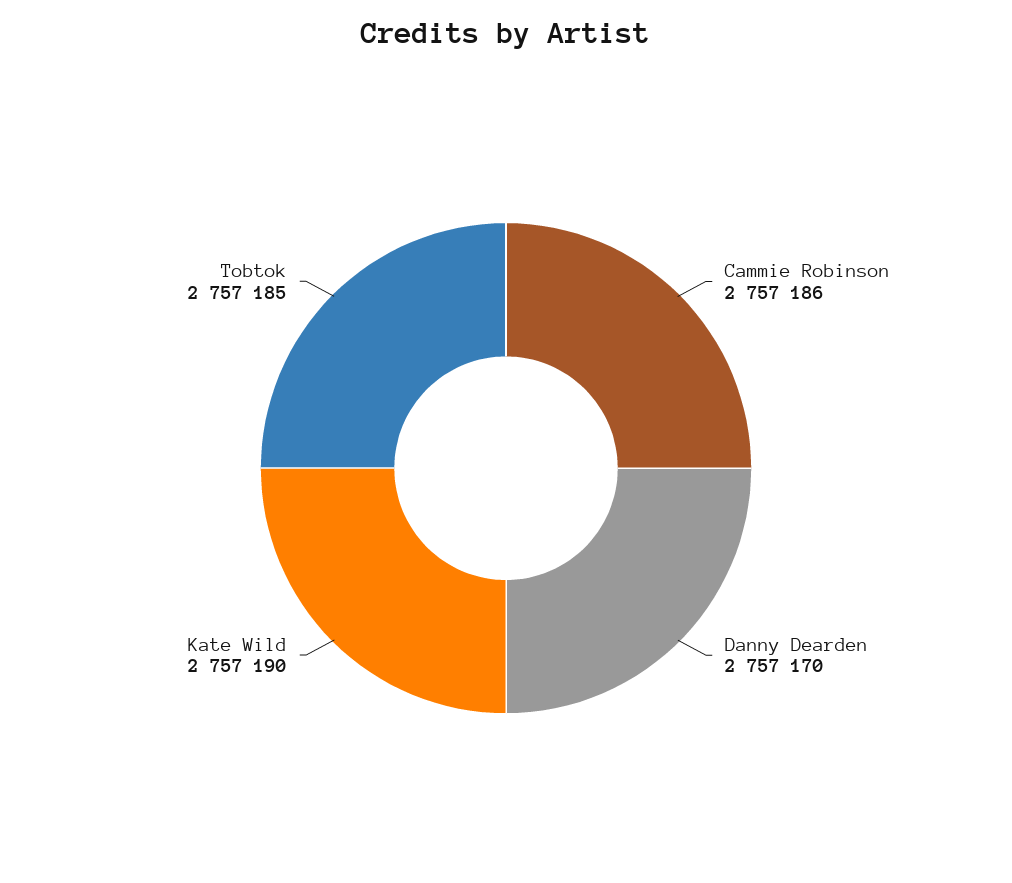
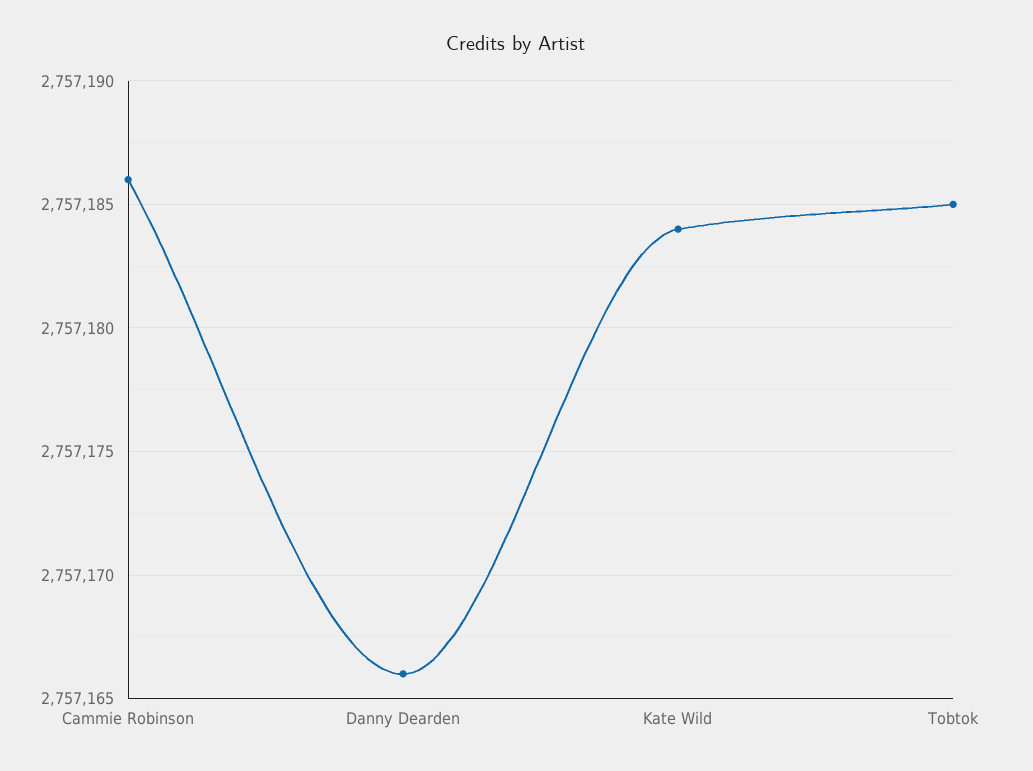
  {
    "Cammie Robinson": 2757186,
-   "Danny Dearden": 2757170,
+   "Danny Dearden": 2757166,
-   "Kate Wild": 2757190,
+   "Kate Wild": 2757184,
    "Tobtok": 2757185
  }

